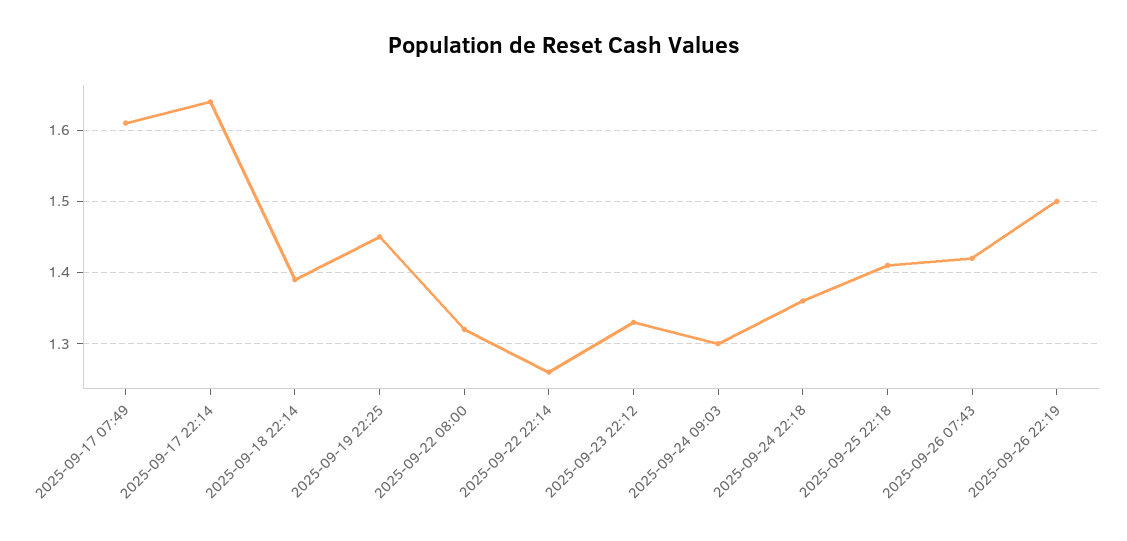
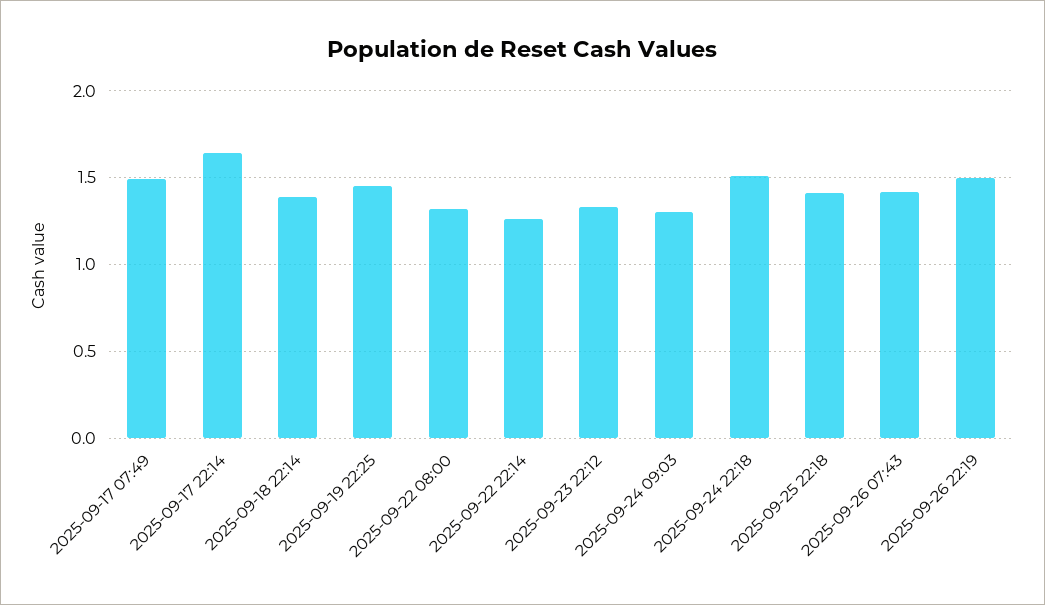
  {
-   "2025-09-17 07:49": 1.61,
+   "2025-09-17 07:49": 1.5,
    "2025-09-17 22:14": 1.64,
    "2025-09-18 22:14": 1.39,
    "2025-09-19 22:25": 1.45,
    "2025-09-22 08:00": 1.32,
    "2025-09-22 22:14": 1.26,
    "2025-09-23 22:12": 1.33,
    "2025-09-24 09:03": 1.3,
-   "2025-09-24 22:18": 1.36,
+   "2025-09-24 22:18": 1.5,
    "2025-09-25 22:18": 1.41,
    "2025-09-26 07:43": 1.42,
    "2025-09-26 22:19": 1.5
  }

